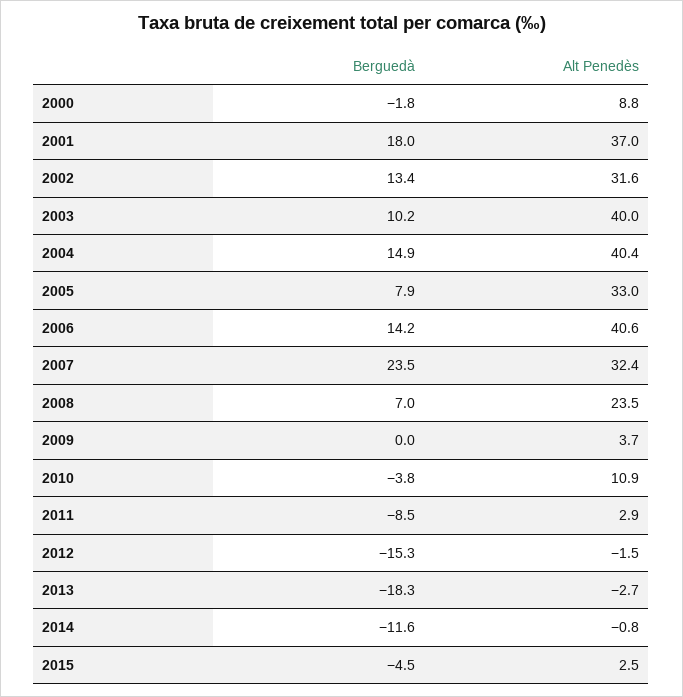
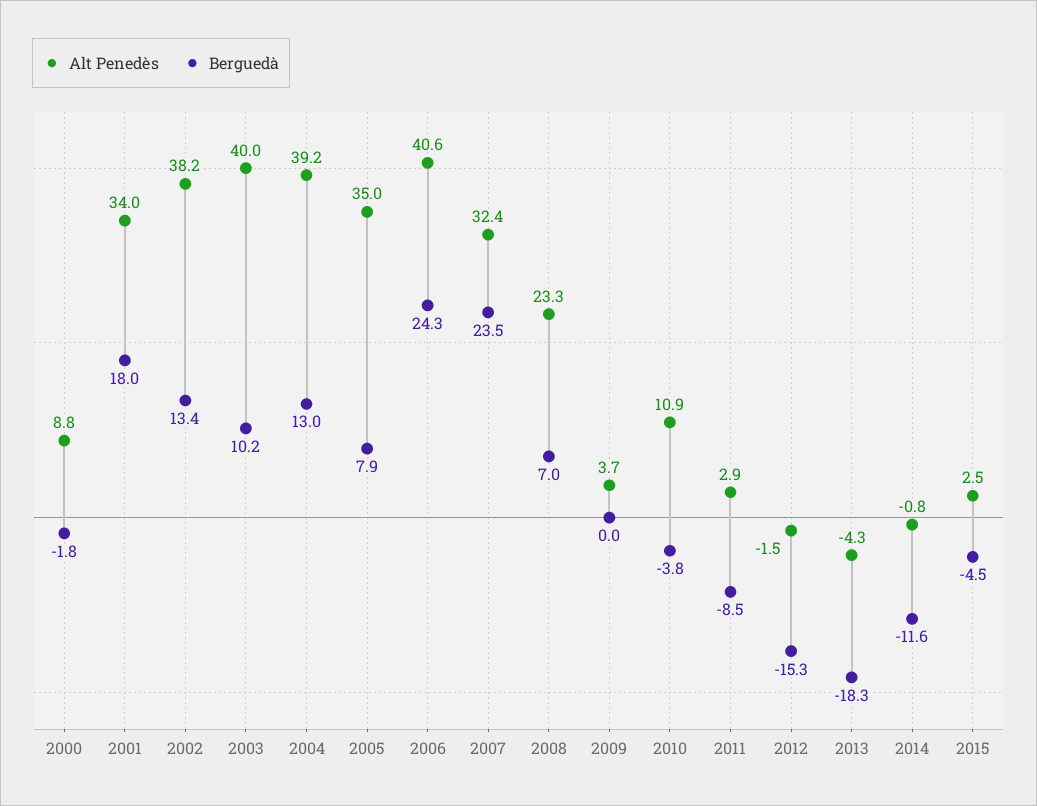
  {
    "Berguedà": {
      "2000": -1.8,
      "2001": 18,
      "2002": 13.4,
      "2003": 10.2,
-     "2004": 14.9,
+     "2004": 13,
      "2005": 7.9,
-     "2006": 14.2,
+     "2006": 24.3,
      "2007": 23.5,
      "2008": 7,
      "2009": 0,
      "2010": -3.8,
      "2011": -8.5,
      "2012": -15.3,
      "2013": -18.3,
      "2014": -11.6,
      "2015": -4.5
    },
    "Alt Penedès": {
      "2000": 8.8,
-     "2001": 37,
+     "2001": 34,
-     "2002": 31.6,
+     "2002": 38.2,
      "2003": 40,
-     "2004": 40.4,
+     "2004": 39.2,
-     "2005": 33,
+     "2005": 35,
      "2006": 40.6,
      "2007": 32.4,
-     "2008": 23.5,
+     "2008": 23.3,
      "2009": 3.7,
      "2010": 10.9,
      "2011": 2.9,
      "2012": -1.5,
-     "2013": -2.7,
+     "2013": -4.3,
      "2014": -0.8,
      "2015": 2.5
    }
  }

